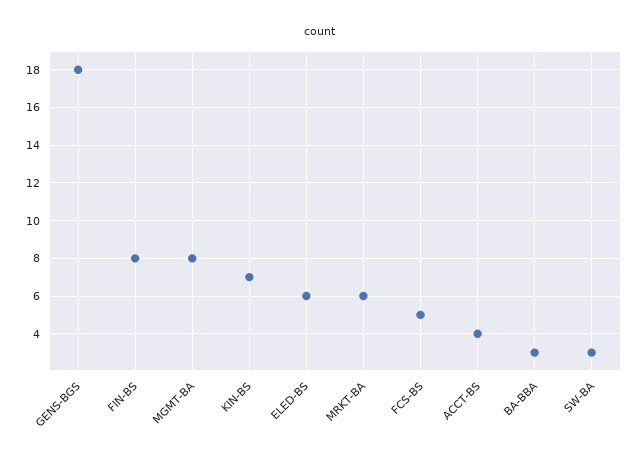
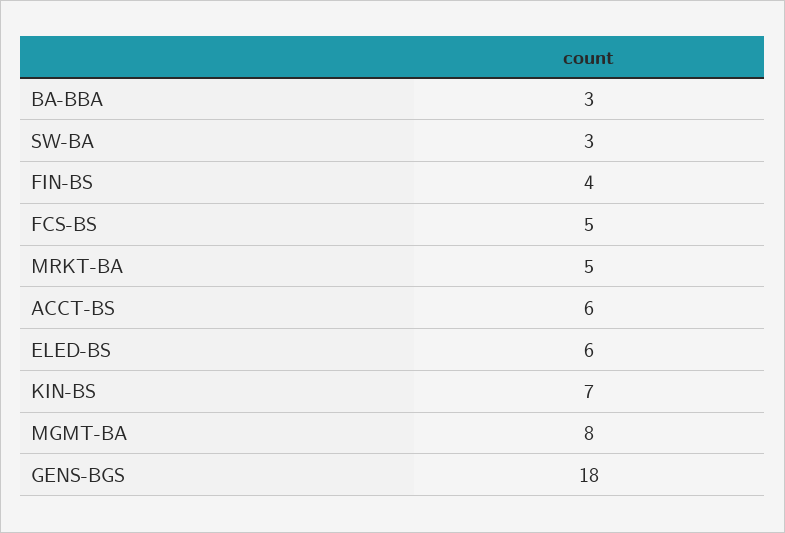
  {
    "GENS-BGS": 18,
-   "FIN-BS": 8,
+   "FIN-BS": 4,
    "MGMT-BA": 8,
    "KIN-BS": 7,
    "ELED-BS": 6,
-   "MRKT-BA": 6,
+   "MRKT-BA": 5,
    "FCS-BS": 5,
-   "ACCT-BS": 4,
+   "ACCT-BS": 6,
    "BA-BBA": 3,
    "SW-BA": 3
  }

